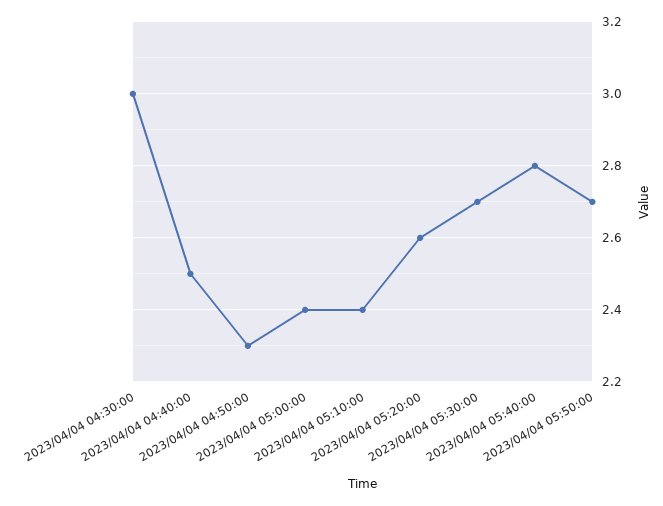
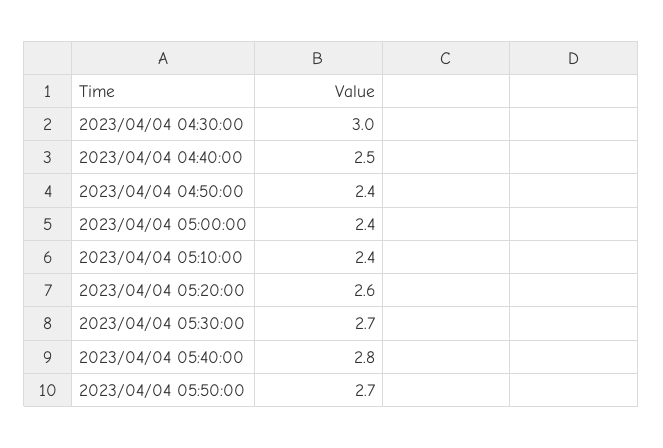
  {
    "2023/04/04 04:30:00": 3,
    "2023/04/04 04:40:00": 2.5,
-   "2023/04/04 04:50:00": 2.3,
+   "2023/04/04 04:50:00": 2.4,
    "2023/04/04 05:00:00": 2.4,
    "2023/04/04 05:10:00": 2.4,
    "2023/04/04 05:20:00": 2.6,
    "2023/04/04 05:30:00": 2.7,
    "2023/04/04 05:40:00": 2.8,
    "2023/04/04 05:50:00": 2.7
  }

